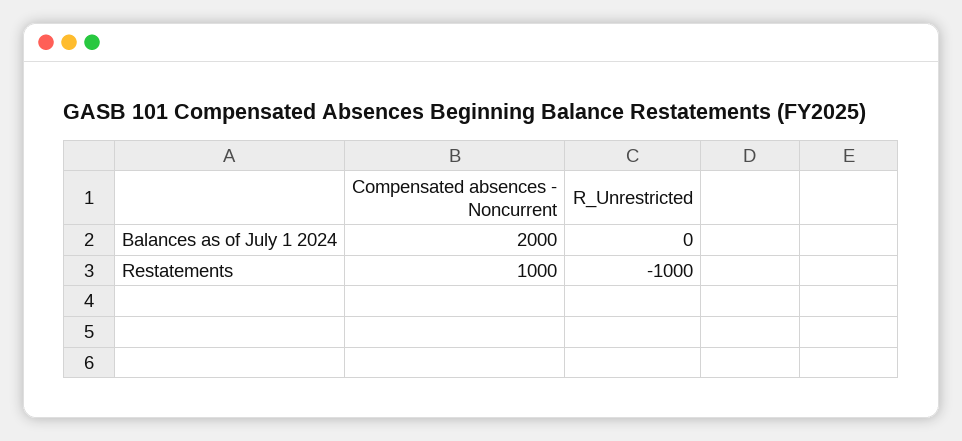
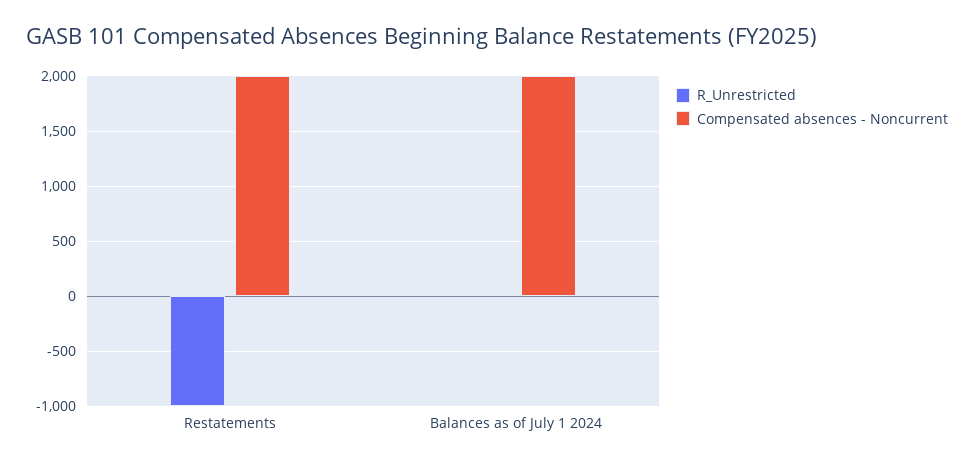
  {
    "Compensated absences - Noncurrent": {
      "Balances as of July 1 2024": 2000,
-     "Restatements": 1000
+     "Restatements": 2000
    },
    "R_Unrestricted": {
      "Balances as of July 1 2024": 0,
      "Restatements": -1000
    }
  }

